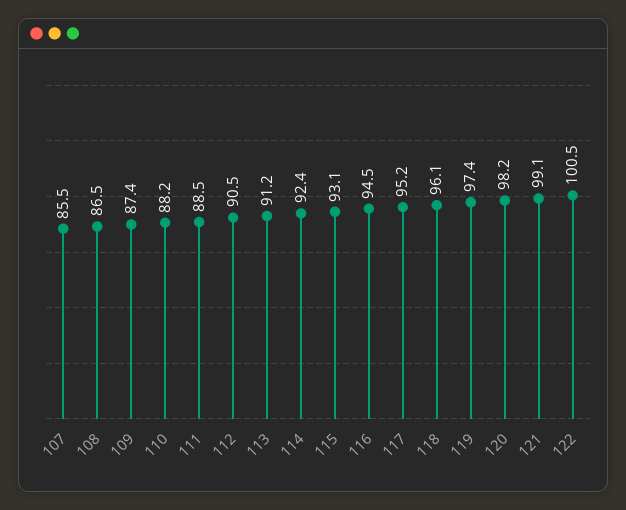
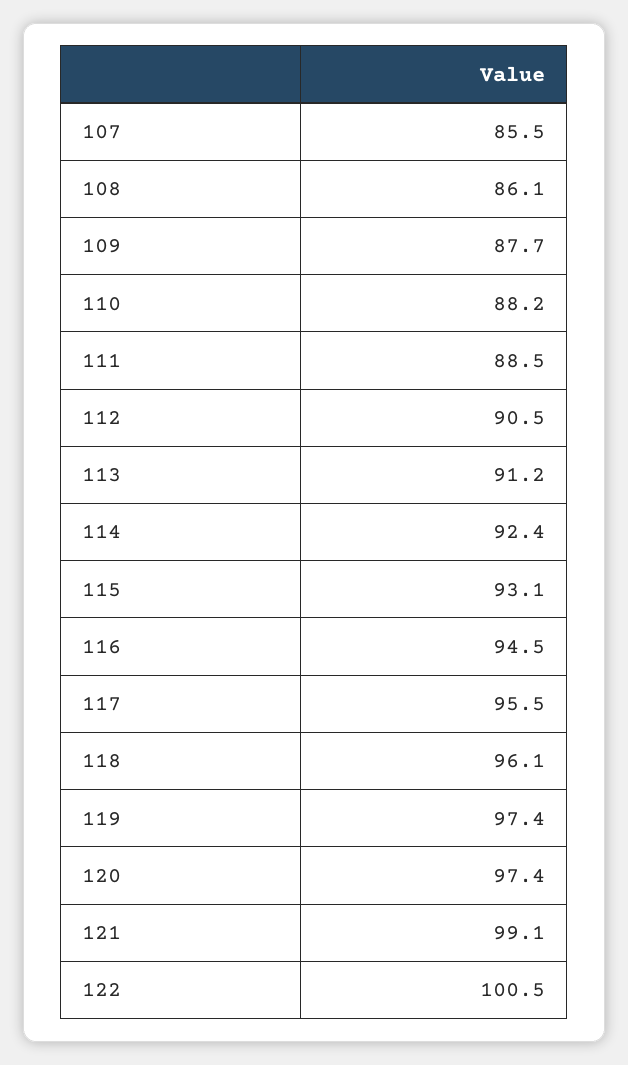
  {
    "107": 85.5,
-   "108": 86.5,
+   "108": 86.1,
-   "109": 87.4,
+   "109": 87.7,
    "110": 88.2,
    "111": 88.5,
    "112": 90.5,
    "113": 91.2,
    "114": 92.4,
    "115": 93.1,
    "116": 94.5,
-   "117": 95.2,
+   "117": 95.5,
    "118": 96.1,
    "119": 97.4,
-   "120": 98.2,
+   "120": 97.4,
    "121": 99.1,
    "122": 100.5
  }

